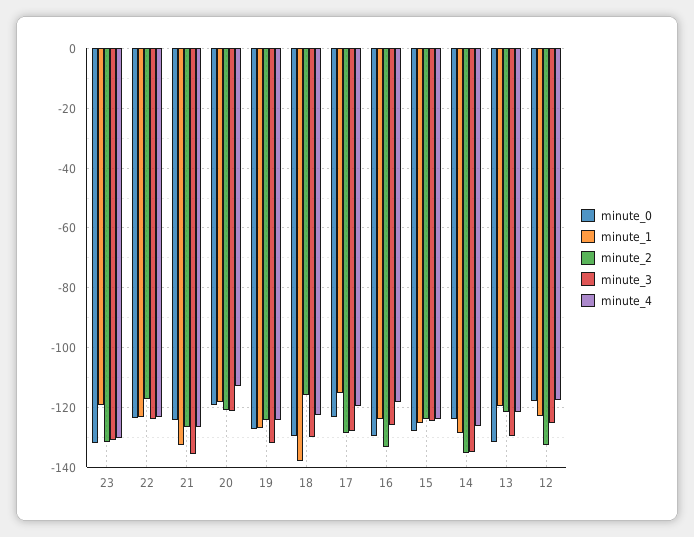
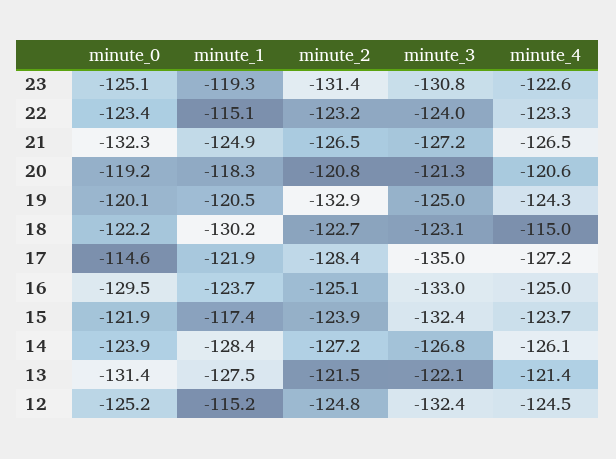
  {
    "minute_0": {
-     "23": -132.5,
+     "23": -125.1,
      "22": -123.4,
-     "21": -125,
+     "21": -132.3,
      "20": -119.2,
-     "19": -127.5,
+     "19": -120.1,
-     "18": -130,
+     "18": -122.2,
-     "17": -122.5,
+     "17": -114.6,
      "16": -129.5,
-     "15": -127.5,
+     "15": -121.9,
      "14": -123.9,
      "13": -131.4,
-     "12": -117.5
+     "12": -125.2
    },
    "minute_1": {
      "23": -119.3,
-     "22": -122.5,
+     "22": -115.1,
-     "21": -132.5,
+     "21": -124.9,
      "20": -118.3,
-     "19": -127.5,
+     "19": -120.5,
-     "18": -137.5,
+     "18": -130.2,
-     "17": -115,
+     "17": -121.9,
      "16": -123.7,
-     "15": -125,
+     "15": -117.4,
      "14": -128.4,
-     "13": -120,
+     "13": -127.5,
-     "12": -122.5
+     "12": -115.2
    },
    "minute_2": {
      "23": -131.4,
-     "22": -117.5,
+     "22": -123.2,
      "21": -126.5,
      "20": -120.8,
-     "19": -125,
+     "19": -132.9,
-     "18": -115,
+     "18": -122.7,
      "17": -128.4,
-     "16": -132.5,
+     "16": -125.1,
      "15": -123.9,
-     "14": -135,
+     "14": -127.2,
      "13": -121.5,
-     "12": -132.5
+     "12": -124.8
    },
    "minute_3": {
      "23": -130.8,
      "22": -124,
-     "21": -135,
+     "21": -127.2,
      "20": -121.3,
-     "19": -132.5,
+     "19": -125,
-     "18": -130,
+     "18": -123.1,
-     "17": -127.5,
+     "17": -135,
-     "16": -125,
+     "16": -133,
-     "15": -125,
+     "15": -132.4,
-     "14": -135,
+     "14": -126.8,
-     "13": -130,
+     "13": -122.1,
-     "12": -125
+     "12": -132.4
    },
    "minute_4": {
-     "23": -130,
+     "23": -122.6,
      "22": -123.3,
      "21": -126.5,
-     "20": -112.5,
+     "20": -120.6,
      "19": -124.3,
-     "18": -122.5,
+     "18": -115,
-     "17": -120,
+     "17": -127.2,
-     "16": -117.5,
+     "16": -125,
      "15": -123.7,
      "14": -126.1,
      "13": -121.4,
-     "12": -117.5
+     "12": -124.5
    }
  }

